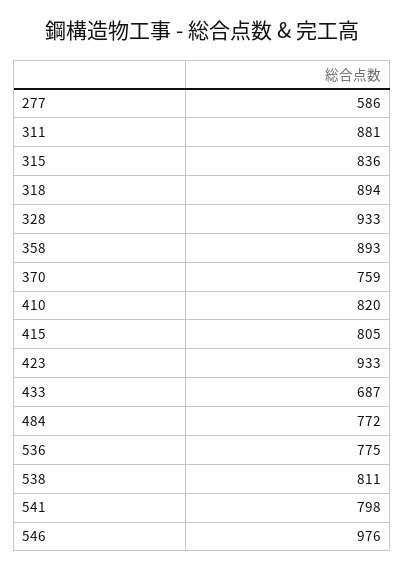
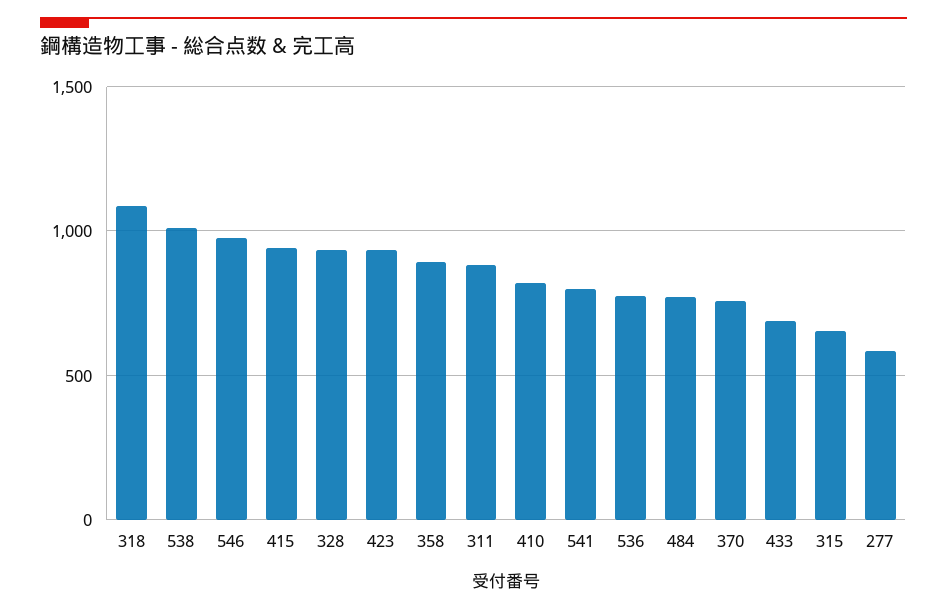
  {
    "277": 586,
    "311": 881,
-   "315": 836,
+   "315": 650,
-   "318": 894,
+   "318": 1100,
    "328": 933,
    "358": 893,
    "370": 759,
    "410": 820,
-   "415": 805,
+   "415": 950,
    "423": 933,
    "433": 687,
    "484": 772,
    "536": 775,
-   "538": 811,
+   "538": 1000,
    "541": 798,
    "546": 976
  }

